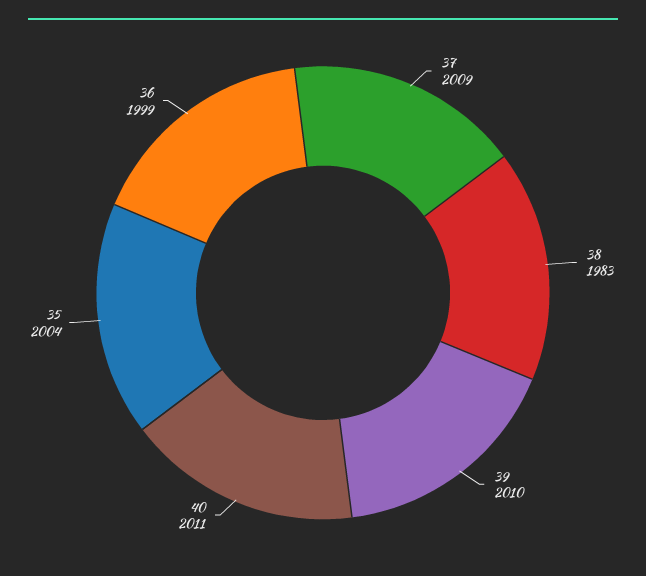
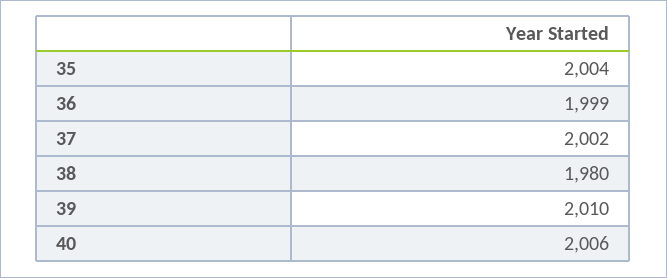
  {
-   "37": 2009,
+   "37": 2002,
-   "38": 1983,
+   "38": 1980,
    "39": 2010,
-   "40": 2011,
+   "40": 2006,
    "35": 2004,
    "36": 1999
  }

